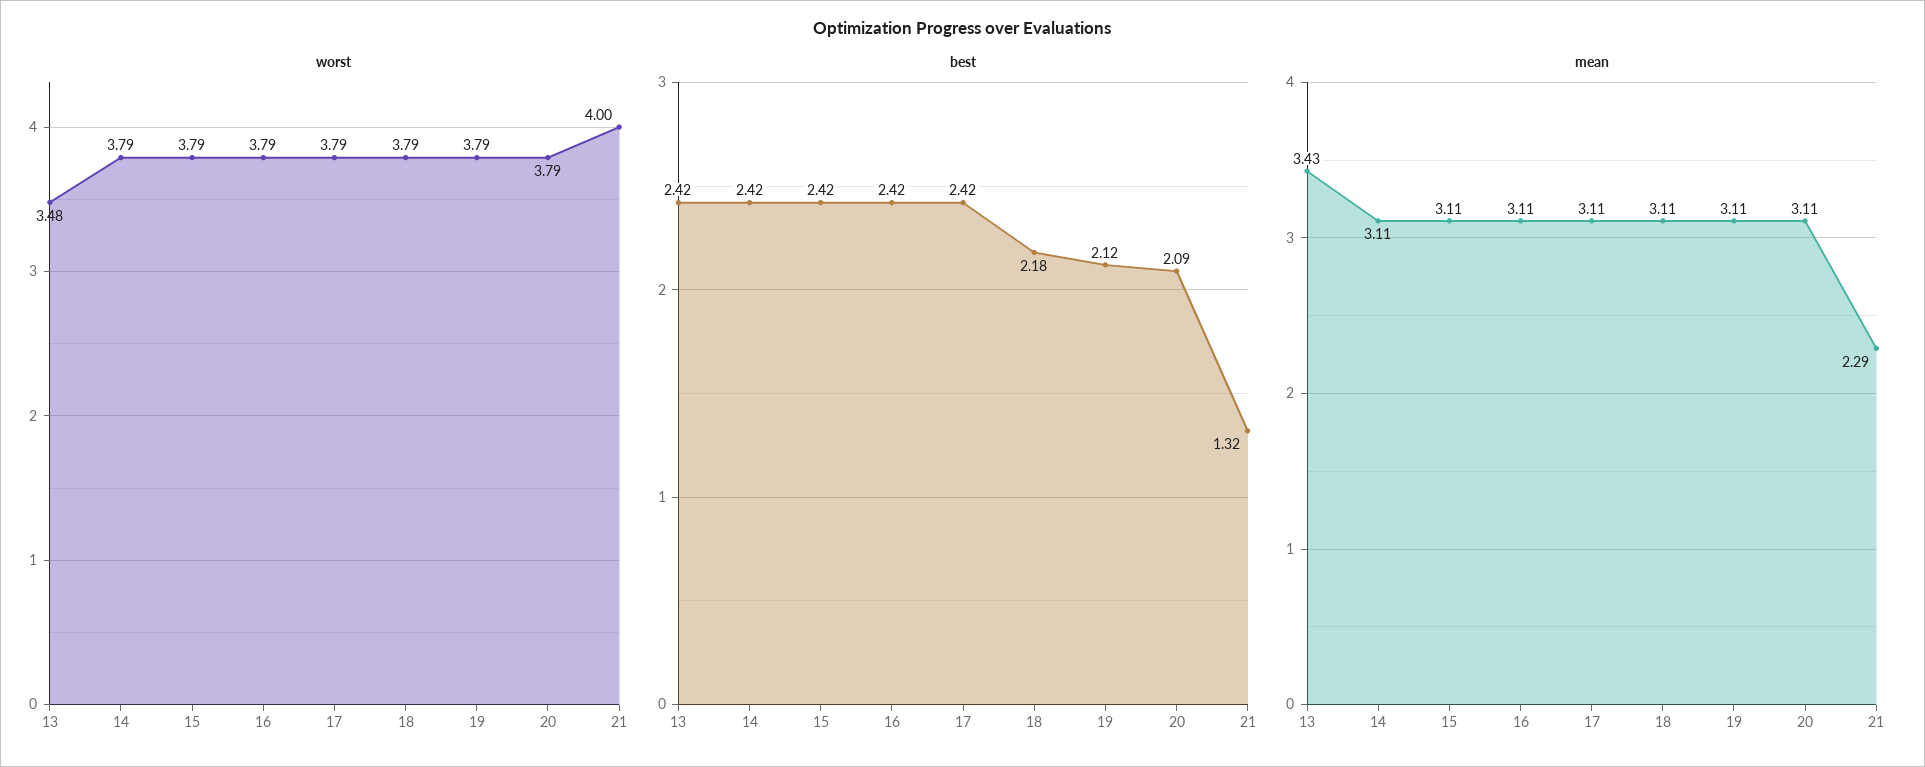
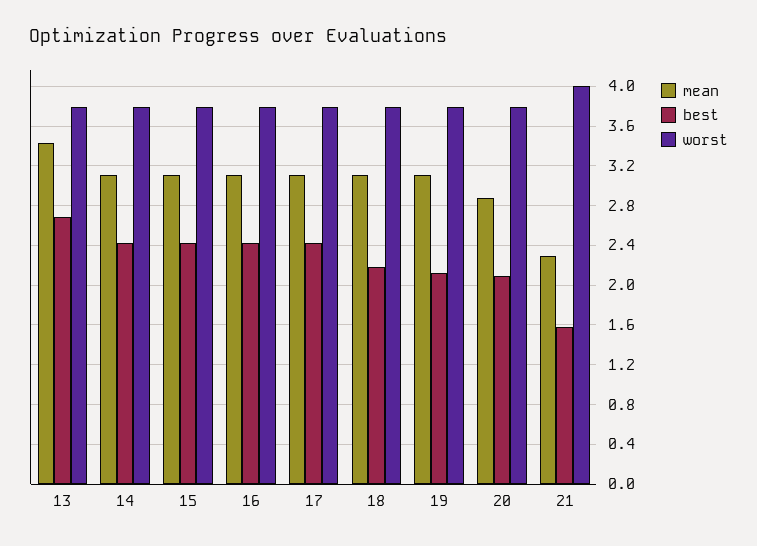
  {
    "worst": {
-     "13": 3.48,
+     "13": 3.8,
      "14": 3.79,
      "15": 3.79,
      "16": 3.79,
      "17": 3.79,
      "18": 3.79,
      "19": 3.79,
      "20": 3.79,
      "21": 4
    },
    "best": {
-     "13": 2.42,
+     "13": 2.7,
      "14": 2.42,
      "15": 2.42,
      "16": 2.42,
      "17": 2.42,
      "18": 2.18,
      "19": 2.12,
      "20": 2.09,
-     "21": 1.32
+     "21": 1.6
    },
    "mean": {
      "13": 3.43,
      "14": 3.11,
      "15": 3.11,
      "16": 3.11,
      "17": 3.11,
      "18": 3.11,
      "19": 3.11,
-     "20": 3.11,
+     "20": 2.9,
      "21": 2.29
    }
  }

